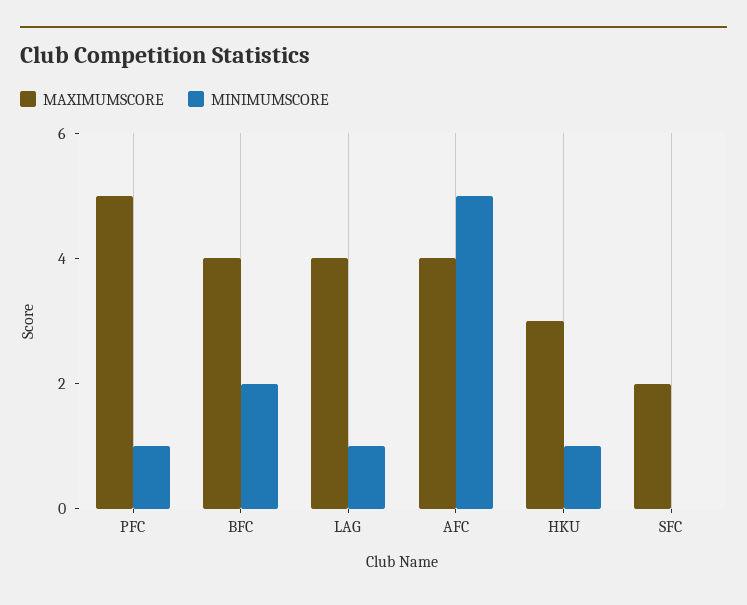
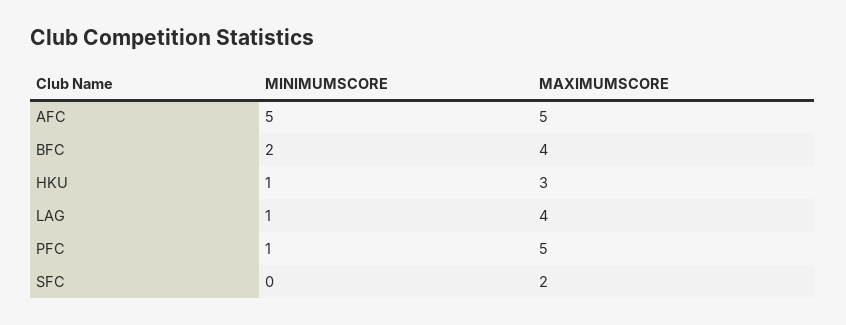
  {
    "MAXIMUMSCORE": {
      "PFC": 5,
      "BFC": 4,
      "LAG": 4,
-     "AFC": 4,
+     "AFC": 5,
      "HKU": 3,
      "SFC": 2
    },
    "MINIMUMSCORE": {
      "PFC": 1,
      "BFC": 2,
      "LAG": 1,
      "AFC": 5,
      "HKU": 1,
      "SFC": 0
    }
  }

